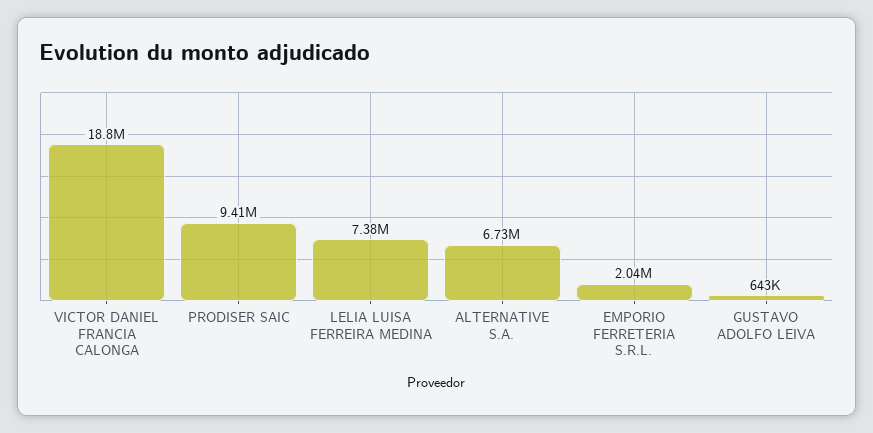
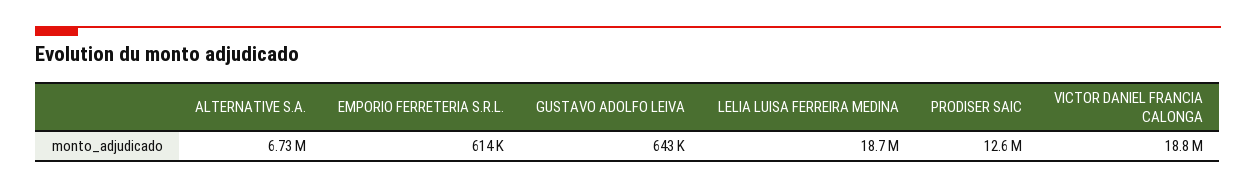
  {
    "VICTOR DANIEL FRANCIA CALONGA": 18800000,
-   "PRODISER SAIC": 9410000,
+   "PRODISER SAIC": 12600000,
-   "LELIA LUISA FERREIRA MEDINA": 7380000,
+   "LELIA LUISA FERREIRA MEDINA": 18700000,
    "ALTERNATIVE S.A.": 6730000,
-   "EMPORIO FERRETERIA S.R.L.": 2040000,
+   "EMPORIO FERRETERIA S.R.L.": 614000,
    "GUSTAVO ADOLFO LEIVA": 643000
  }

